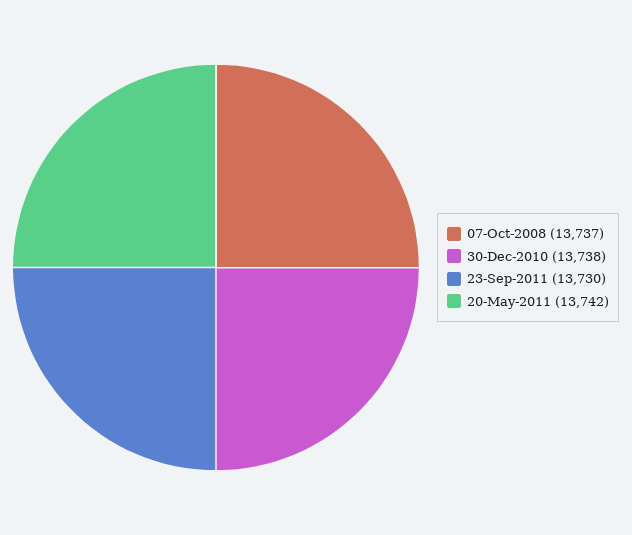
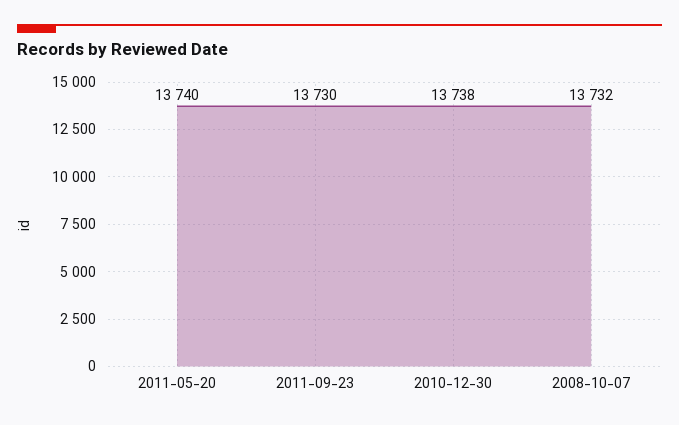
  {
-   "07-Oct-2008": 13737,
+   "07-Oct-2008": 13732,
    "30-Dec-2010": 13738,
    "23-Sep-2011": 13730,
-   "20-May-2011": 13742
+   "20-May-2011": 13740
  }

